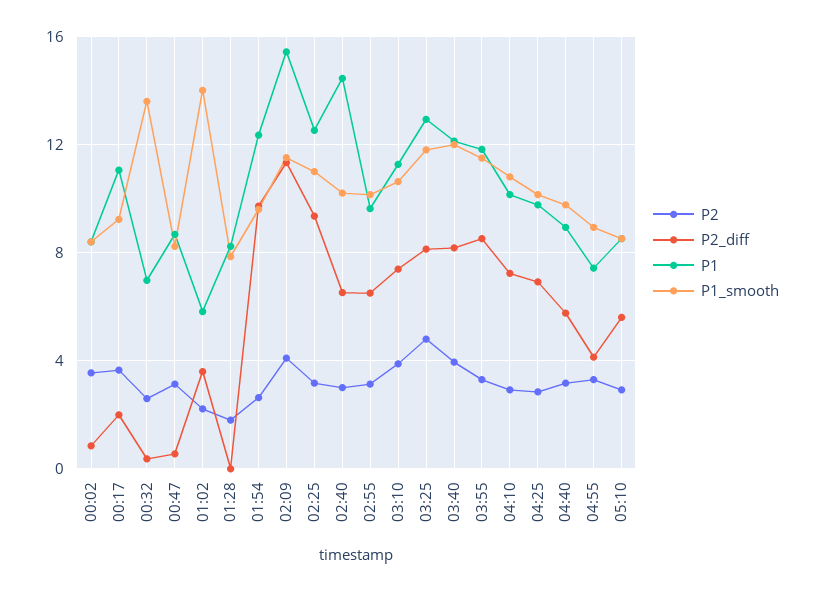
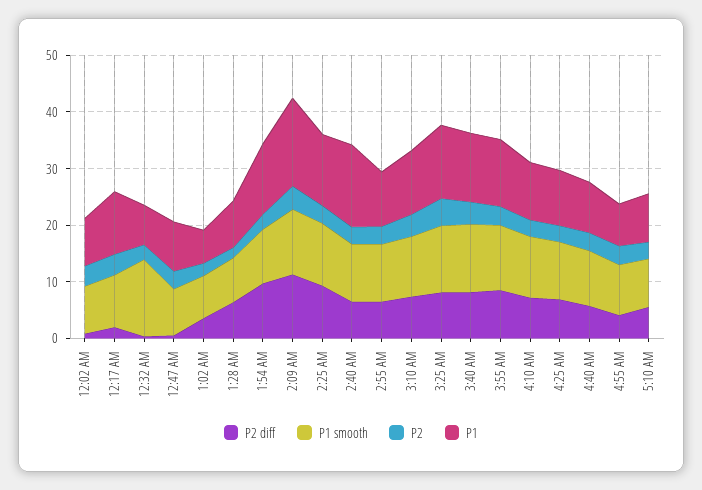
  {
    "P2": {
      "00:02": 3.5,
      "00:17": 3.5,
      "00:32": 2.5,
      "00:47": 3,
      "01:02": 2,
      "01:28": 2,
      "01:54": 2.5,
      "02:09": 4,
      "02:25": 3,
      "02:40": 3,
      "02:55": 3,
      "03:10": 4,
      "03:25": 5,
      "03:40": 4,
      "03:55": 3.5,
      "04:10": 3,
      "04:25": 3,
      "04:40": 3,
      "04:55": 3.5,
      "05:10": 3
    },
    "P2_diff": {
      "00:02": 1,
      "00:17": 2,
      "00:32": 0.5,
      "00:47": 0.5,
      "01:02": 3.5,
-     "01:28": 0,
+     "01:28": 6,
      "01:54": 9.5,
      "02:09": 11.5,
      "02:25": 9.5,
      "02:40": 6.5,
      "02:55": 6.5,
      "03:10": 7.5,
      "03:25": 8,
      "03:40": 8,
      "03:55": 8.5,
      "04:10": 7,
      "04:25": 7,
      "04:40": 6,
      "04:55": 4,
      "05:10": 5.5
    },
    "P1": {
      "00:02": 8.5,
      "00:17": 11,
      "00:32": 7,
      "00:47": 8.5,
      "01:02": 6,
      "01:28": 8,
      "01:54": 12.5,
      "02:09": 15.5,
      "02:25": 12.5,
      "02:40": 14.5,
      "02:55": 9.5,
      "03:10": 11.5,
      "03:25": 13,
      "03:40": 12,
      "03:55": 12,
      "04:10": 10,
      "04:25": 10,
      "04:40": 9,
      "04:55": 7.5,
      "05:10": 8.5
    },
    "P1_smooth": {
      "00:02": 8.5,
      "00:17": 9,
      "00:32": 13.5,
      "00:47": 8,
-     "01:02": 14,
+     "01:02": 8,
      "01:28": 8,
      "01:54": 9.5,
      "02:09": 11.5,
      "02:25": 11,
      "02:40": 10,
      "02:55": 10,
      "03:10": 10.5,
      "03:25": 12,
      "03:40": 12,
      "03:55": 11.5,
      "04:10": 11,
      "04:25": 10,
      "04:40": 10,
      "04:55": 9,
      "05:10": 8.5
    }
  }

